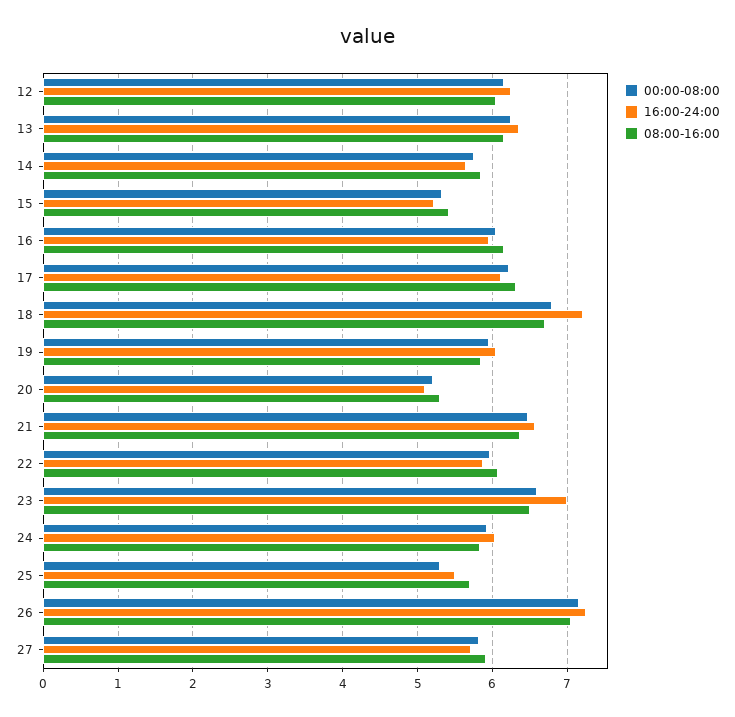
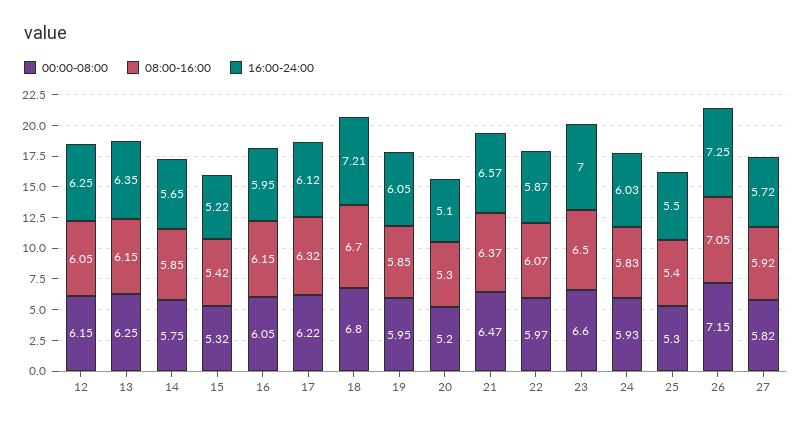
  {
    "00:00-08:00": {
      "12": 6.15,
      "13": 6.25,
      "14": 5.75,
      "15": 5.32,
      "16": 6.05,
      "17": 6.22,
      "18": 6.8,
      "19": 5.95,
      "20": 5.2,
      "21": 6.47,
      "22": 5.97,
      "23": 6.6,
      "24": 5.93,
      "25": 5.3,
      "26": 7.15,
      "27": 5.82
    },
    "16:00-24:00": {
      "12": 6.25,
      "13": 6.35,
      "14": 5.65,
      "15": 5.22,
      "16": 5.95,
      "17": 6.12,
      "18": 7.21,
      "19": 6.05,
      "20": 5.1,
      "21": 6.57,
      "22": 5.87,
      "23": 7,
      "24": 6.03,
      "25": 5.5,
      "26": 7.25,
      "27": 5.72
    },
    "08:00-16:00": {
      "12": 6.05,
      "13": 6.15,
      "14": 5.85,
      "15": 5.42,
      "16": 6.15,
      "17": 6.32,
      "18": 6.7,
      "19": 5.85,
      "20": 5.3,
      "21": 6.37,
      "22": 6.07,
      "23": 6.5,
      "24": 5.83,
-     "25": 5.7,
+     "25": 5.4,
      "26": 7.05,
      "27": 5.92
    }
  }

